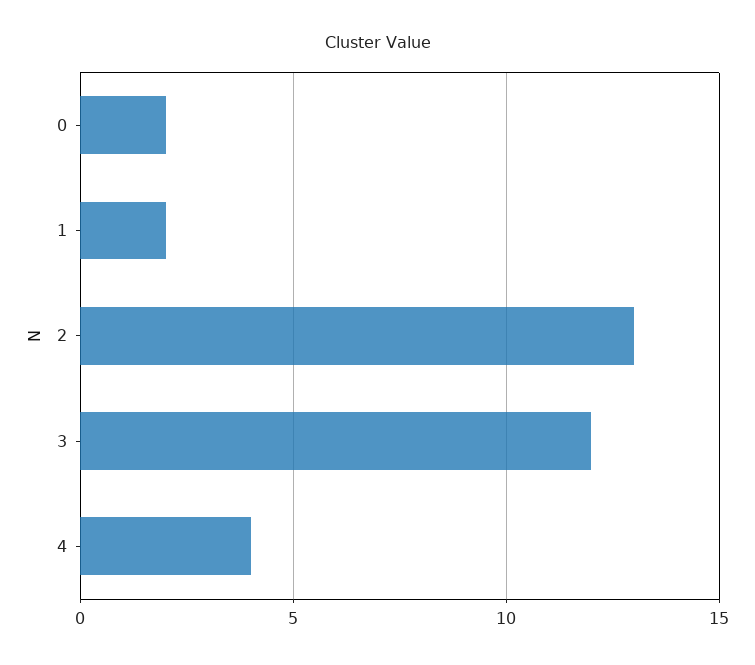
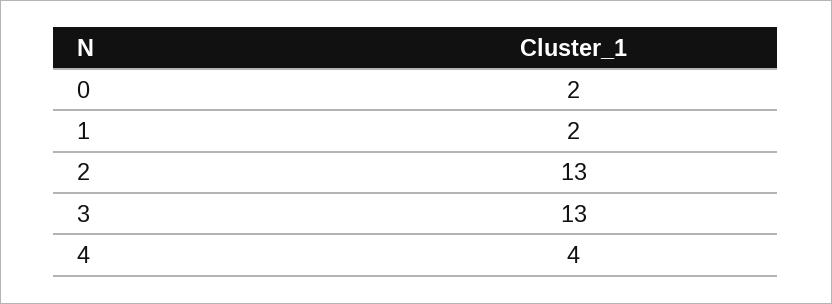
  {
    "0": 2,
    "1": 2,
    "2": 13,
-   "3": 12,
+   "3": 13,
    "4": 4
  }

